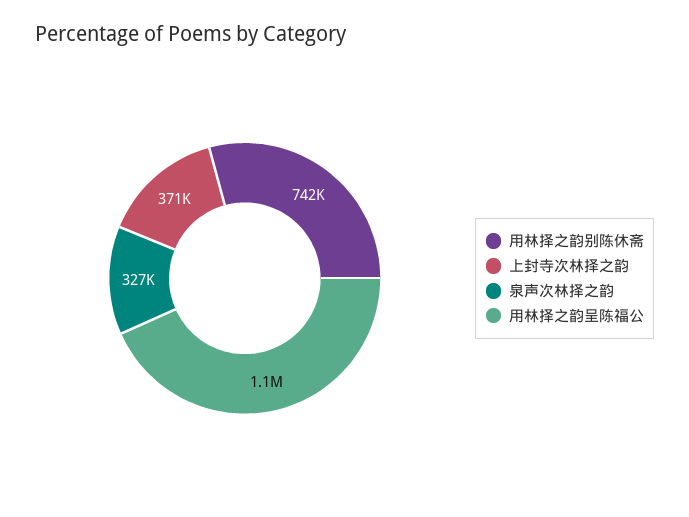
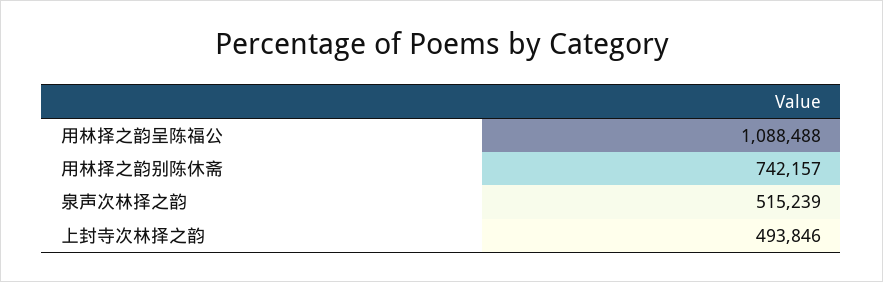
  {
    "用林择之韵别陈休斋": 742157,
-   "上封寺次林择之韵": 371000,
+   "上封寺次林择之韵": 493846,
-   "泉声次林择之韵": 327000,
+   "泉声次林择之韵": 515239,
    "用林择之韵呈陈福公": 1088488
  }

